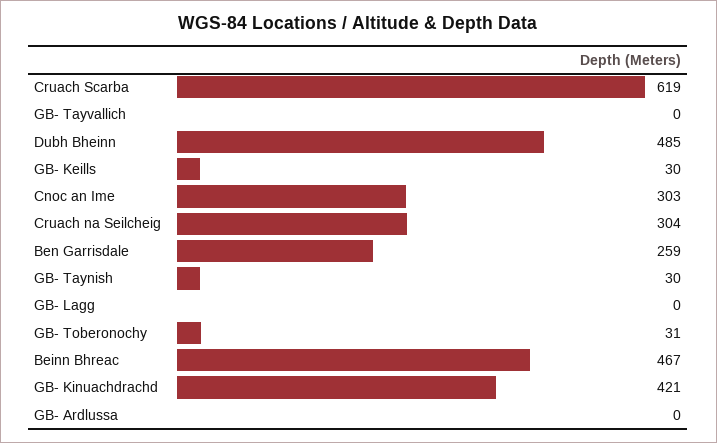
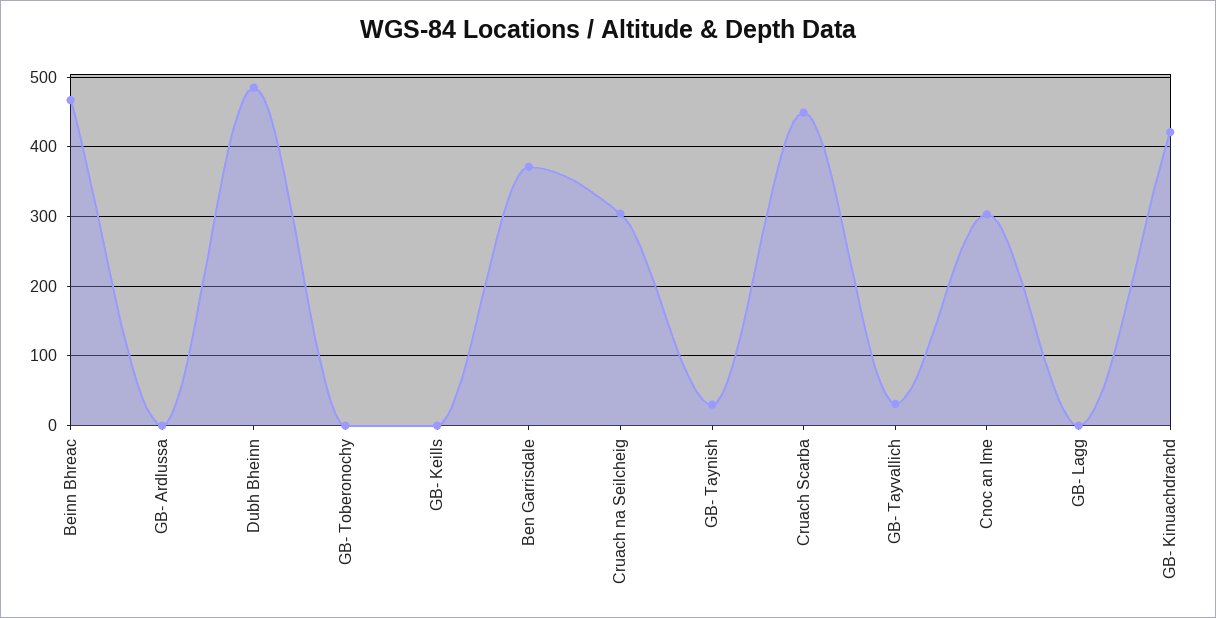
  {
-   "Cruach Scarba": 619,
+   "Cruach Scarba": 450,
-   "GB- Tayvallich": 0,
+   "GB- Tayvallich": 30,
    "Dubh Bheinn": 485,
-   "GB- Keills": 30,
+   "GB- Keills": 0,
    "Cnoc an Ime": 303,
    "Cruach na Seilcheig": 304,
-   "Ben Garrisdale": 259,
+   "Ben Garrisdale": 370,
    "GB- Taynish": 30,
    "GB- Lagg": 0,
-   "GB- Toberonochy": 31,
+   "GB- Toberonochy": 0,
    "Beinn Bhreac": 467,
    "GB- Kinuachdrachd": 421,
    "GB- Ardlussa": 0
  }

